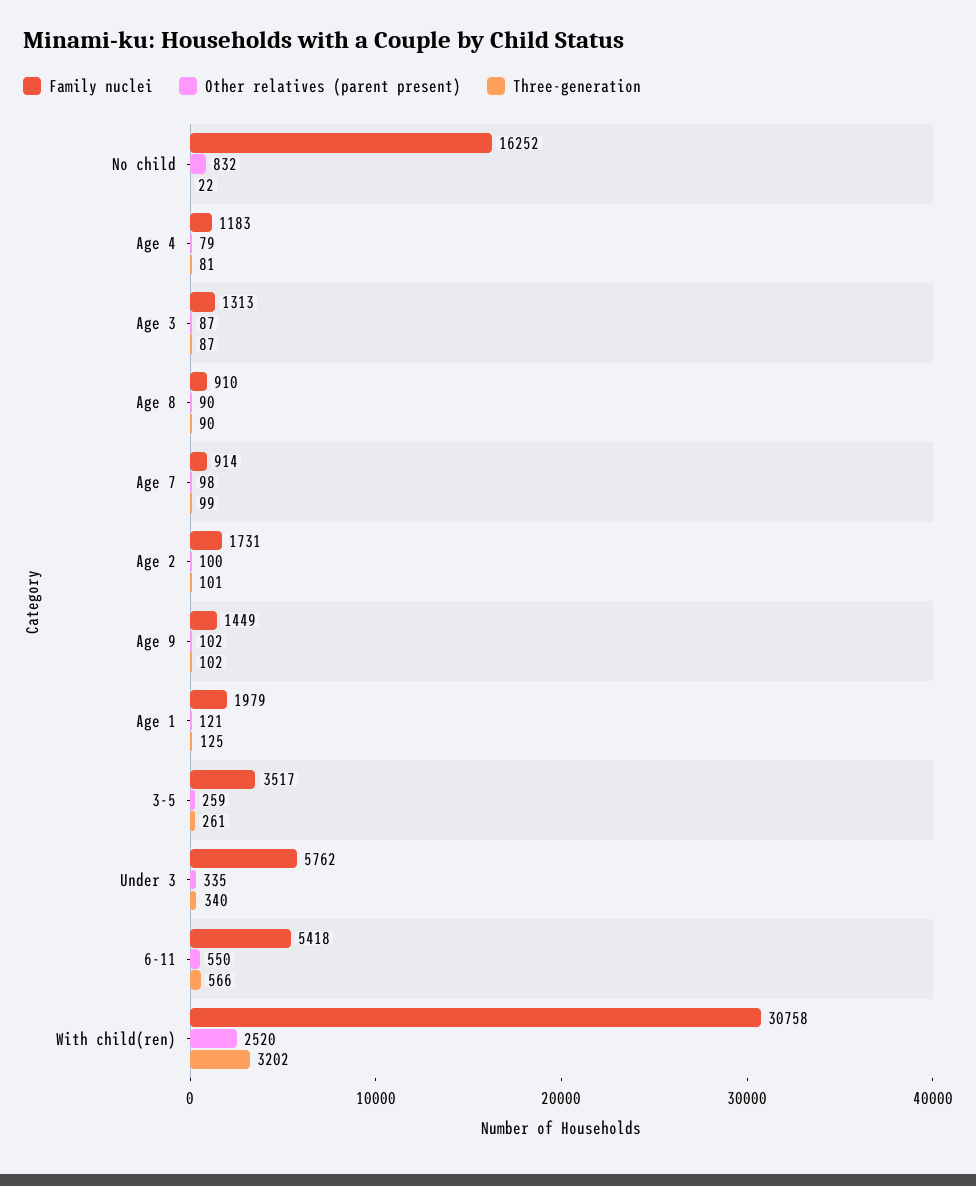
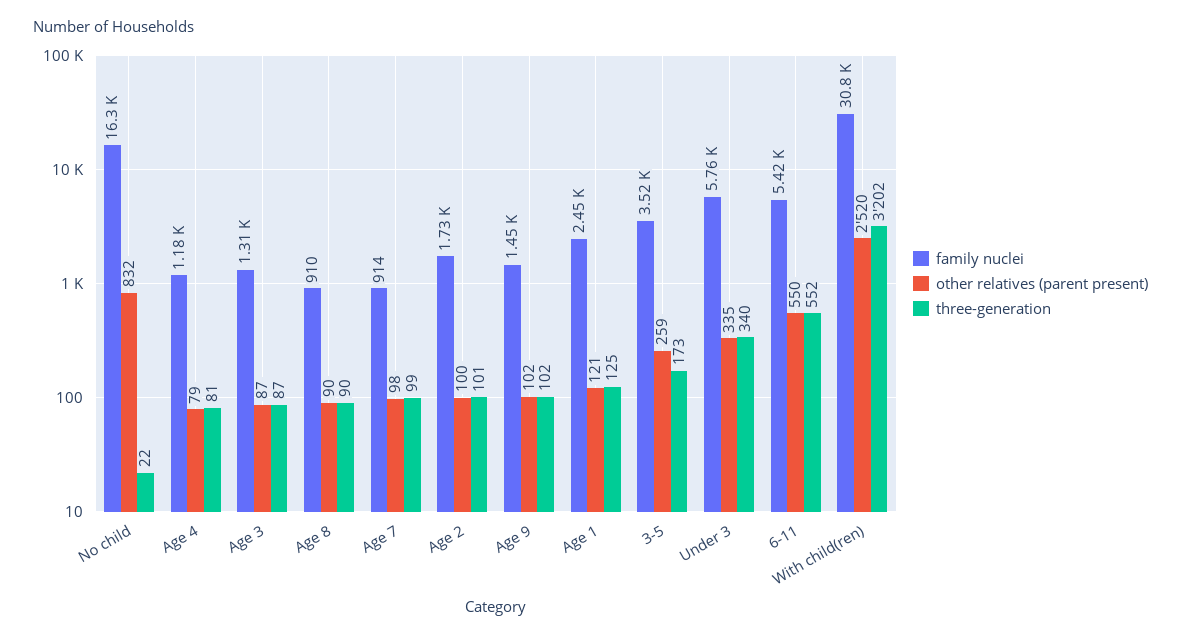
  {
    "Family nuclei": {
      "No child": 16252,
      "Age 4": 1183,
      "Age 3": 1313,
      "Age 8": 910,
      "Age 7": 914,
      "Age 2": 1731,
      "Age 9": 1449,
-     "Age 1": 1979,
+     "Age 1": 2450,
      "3-5": 3517,
      "Under 3": 5762,
      "6-11": 5418,
      "With child(ren)": 30758
    },
    "Other relatives (parent present)": {
      "No child": 832,
      "Age 4": 79,
      "Age 3": 87,
      "Age 8": 90,
      "Age 7": 98,
      "Age 2": 100,
      "Age 9": 102,
      "Age 1": 121,
      "3-5": 259,
      "Under 3": 335,
      "6-11": 550,
      "With child(ren)": 2520
    },
    "Three-generation": {
      "No child": 22,
      "Age 4": 81,
      "Age 3": 87,
      "Age 8": 90,
      "Age 7": 99,
      "Age 2": 101,
      "Age 9": 102,
      "Age 1": 125,
-     "3-5": 261,
+     "3-5": 173,
      "Under 3": 340,
-     "6-11": 566,
+     "6-11": 552,
      "With child(ren)": 3202
    }
  }

